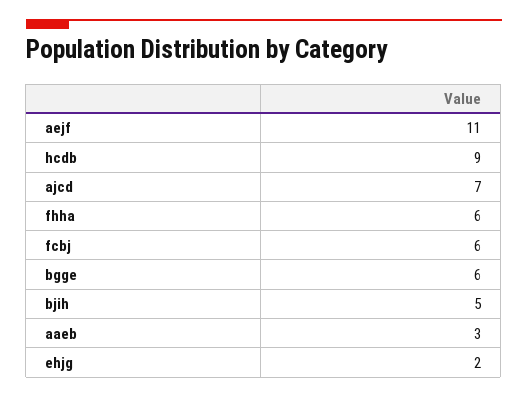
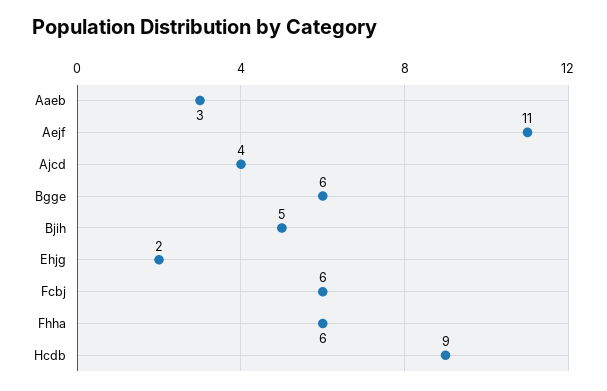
  {
    "aejf": 11,
    "hcdb": 9,
-   "ajcd": 7,
+   "ajcd": 4,
    "fhha": 6,
    "fcbj": 6,
    "bgge": 6,
    "bjih": 5,
    "aaeb": 3,
    "ehjg": 2
  }

